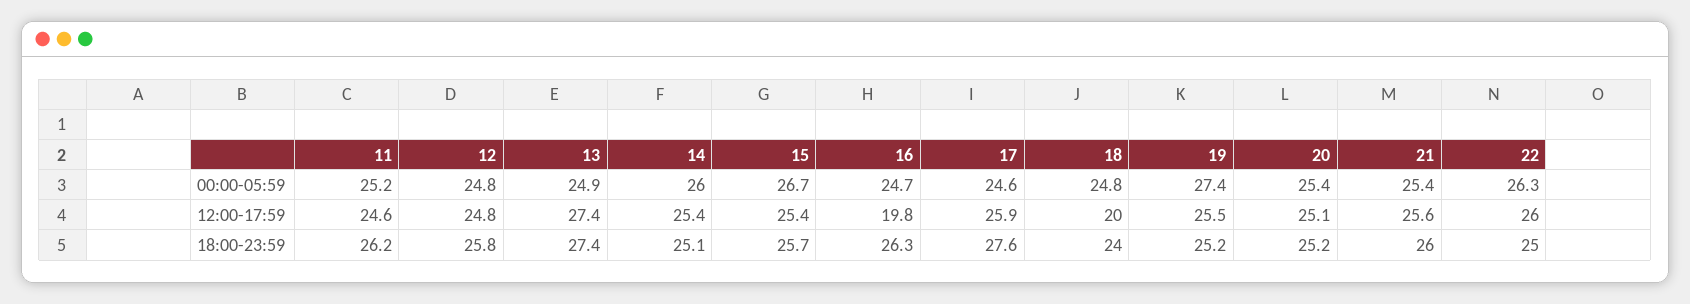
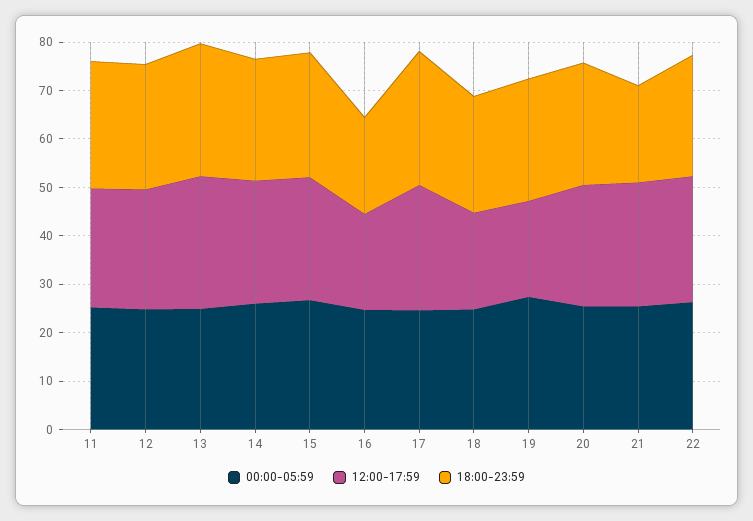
  {
    "00:00-05:59": {
      "11": 25.2,
      "12": 24.8,
      "13": 24.9,
      "14": 26,
      "15": 26.7,
      "16": 24.7,
      "17": 24.6,
      "18": 24.8,
      "19": 27.4,
      "20": 25.4,
      "21": 25.4,
      "22": 26.3
    },
    "12:00-17:59": {
      "11": 24.6,
      "12": 24.8,
      "13": 27.4,
      "14": 25.4,
      "15": 25.4,
      "16": 19.8,
      "17": 25.9,
      "18": 20,
-     "19": 25.5,
+     "19": 20,
      "20": 25.1,
      "21": 25.6,
      "22": 26
    },
    "18:00-23:59": {
      "11": 26.2,
      "12": 25.8,
      "13": 27.4,
      "14": 25.1,
      "15": 25.7,
-     "16": 26.3,
+     "16": 20,
      "17": 27.6,
      "18": 24,
      "19": 25.2,
      "20": 25.2,
-     "21": 26,
+     "21": 20,
      "22": 25
    }
  }

